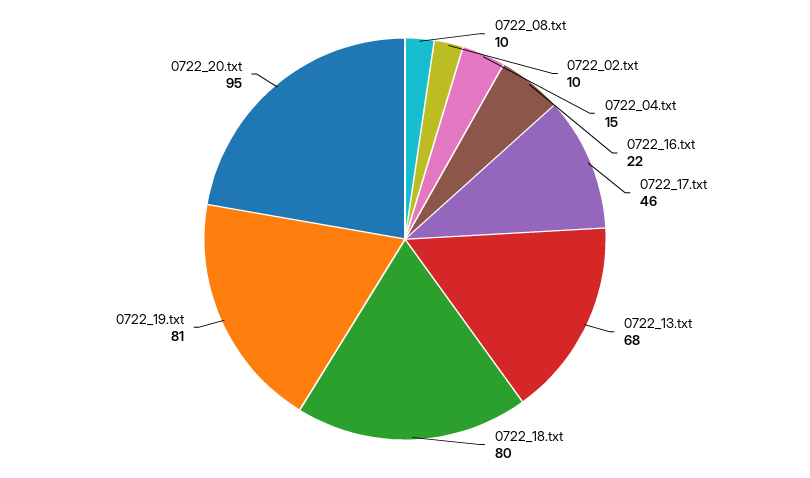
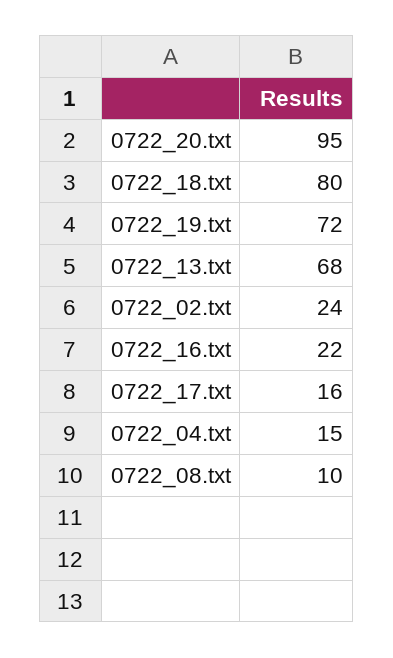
  {
    "0722_08.txt": 10,
-   "0722_02.txt": 10,
+   "0722_02.txt": 24,
    "0722_04.txt": 15,
    "0722_16.txt": 22,
-   "0722_17.txt": 46,
+   "0722_17.txt": 16,
    "0722_13.txt": 68,
    "0722_18.txt": 80,
-   "0722_19.txt": 81,
+   "0722_19.txt": 72,
    "0722_20.txt": 95
  }

